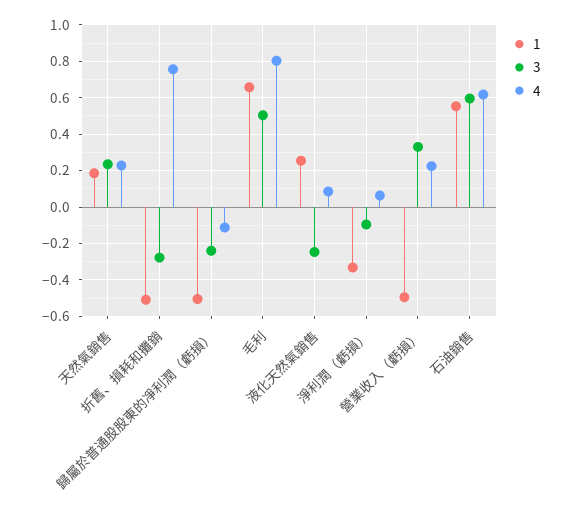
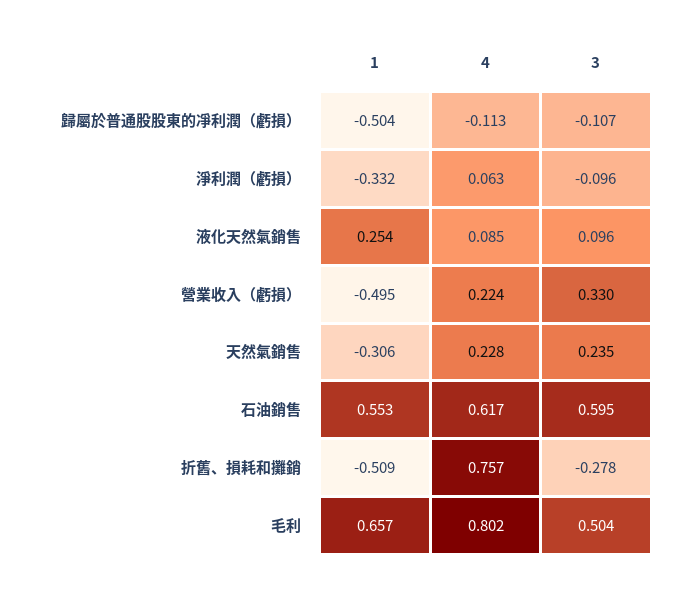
  {
    "1": {
-     "天然氣銷售": 0.2,
+     "天然氣銷售": -0.306,
      "折舊、損耗和攤銷": -0.509,
      "歸屬於普通股股東的凈利潤（虧損）": -0.504,
      "毛利": 0.657,
      "液化天然氣銷售": 0.254,
      "淨利潤（虧損）": -0.332,
      "營業收入（虧損）": -0.495,
      "石油銷售": 0.553
    },
    "3": {
      "天然氣銷售": 0.235,
      "折舊、損耗和攤銷": -0.278,
-     "歸屬於普通股股東的凈利潤（虧損）": -0.25,
+     "歸屬於普通股股東的凈利潤（虧損）": -0.107,
      "毛利": 0.504,
-     "液化天然氣銷售": -0.25,
+     "液化天然氣銷售": 0.096,
      "淨利潤（虧損）": -0.096,
      "營業收入（虧損）": 0.33,
      "石油銷售": 0.595
    },
    "4": {
      "天然氣銷售": 0.228,
      "折舊、損耗和攤銷": 0.757,
      "歸屬於普通股股東的凈利潤（虧損）": -0.113,
      "毛利": 0.802,
      "液化天然氣銷售": 0.085,
      "淨利潤（虧損）": 0.063,
      "營業收入（虧損）": 0.224,
      "石油銷售": 0.617
    }
  }

